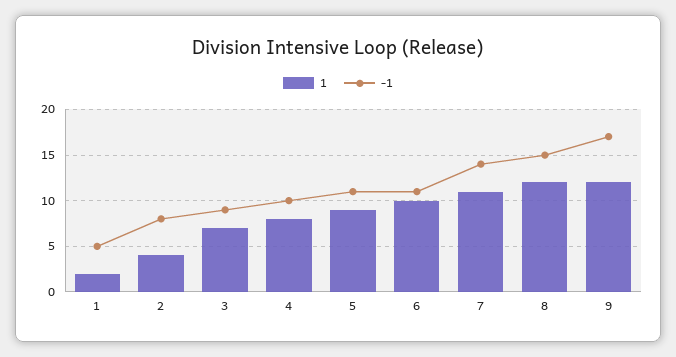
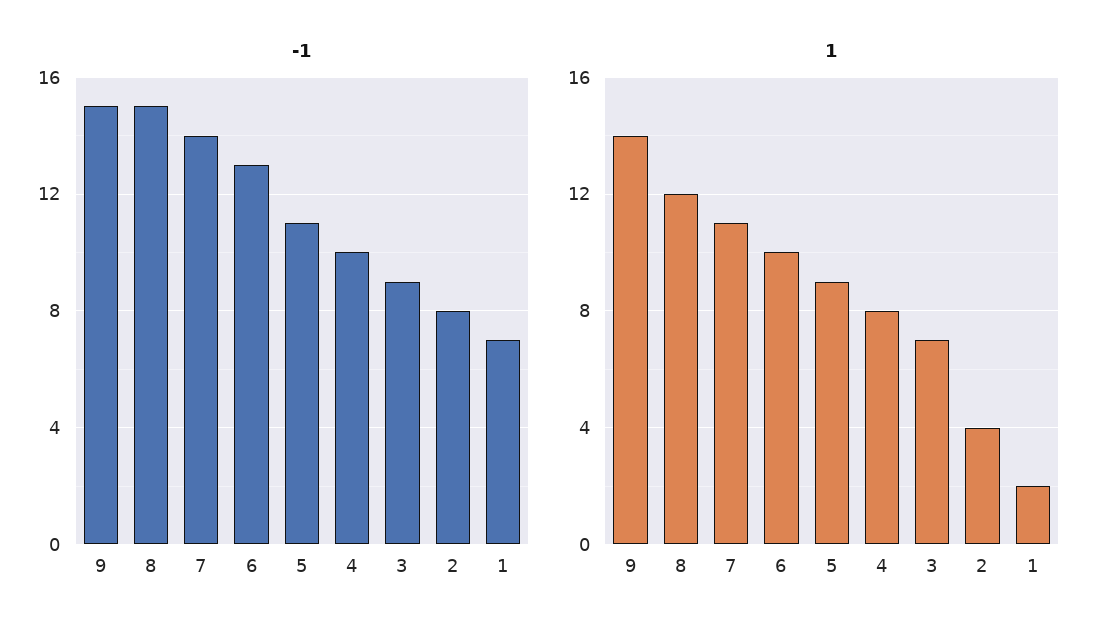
  {
    "1": {
      "1": 2,
      "2": 4,
      "3": 7,
      "4": 8,
      "5": 9,
      "6": 10,
      "7": 11,
      "8": 12,
-     "9": 12
+     "9": 14
    },
    "-1": {
-     "1": 5,
+     "1": 7,
      "2": 8,
      "3": 9,
      "4": 10,
      "5": 11,
-     "6": 11,
+     "6": 13,
      "7": 14,
      "8": 15,
-     "9": 17
+     "9": 15
    }
  }

